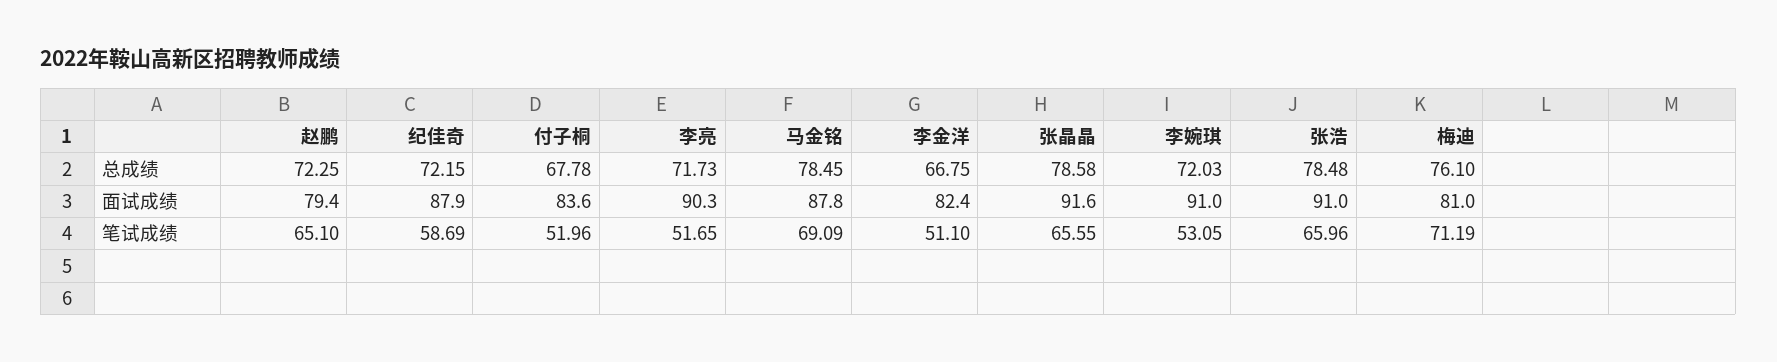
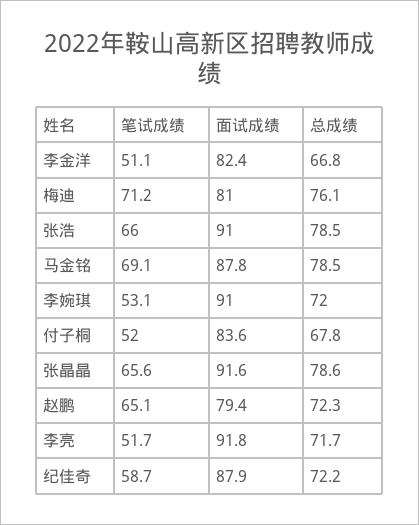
  {
    "赵鹏": {
      "总成绩": 72.25,
      "面试成绩": 79.4,
      "笔试成绩": 65.1
    },
    "纪佳奇": {
      "总成绩": 72.15,
      "面试成绩": 87.9,
      "笔试成绩": 58.69
    },
    "付子桐": {
      "总成绩": 67.78,
      "面试成绩": 83.6,
      "笔试成绩": 51.96
    },
    "李亮": {
      "总成绩": 71.73,
-     "面试成绩": 90.3,
+     "面试成绩": 91.8,
      "笔试成绩": 51.65
    },
    "马金铭": {
      "总成绩": 78.45,
      "面试成绩": 87.8,
      "笔试成绩": 69.09
    },
    "李金洋": {
      "总成绩": 66.75,
      "面试成绩": 82.4,
      "笔试成绩": 51.1
    },
    "张晶晶": {
      "总成绩": 78.58,
      "面试成绩": 91.6,
      "笔试成绩": 65.55
    },
    "李婉琪": {
      "总成绩": 72.03,
      "面试成绩": 91,
      "笔试成绩": 53.05
    },
    "张浩": {
      "总成绩": 78.48,
      "面试成绩": 91,
      "笔试成绩": 65.96
    },
    "梅迪": {
      "总成绩": 76.1,
      "面试成绩": 81,
      "笔试成绩": 71.19
    }
  }

